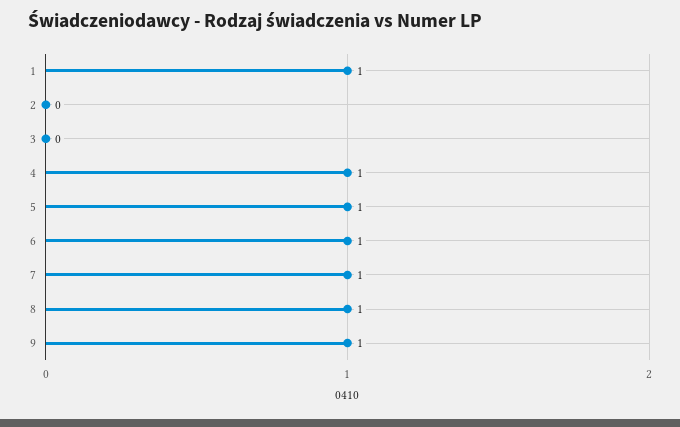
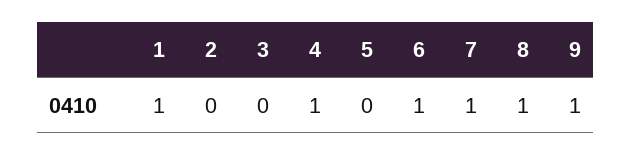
  {
    "1": 1,
    "2": 0,
    "3": 0,
    "4": 1,
-   "5": 1,
+   "5": 0,
    "6": 1,
    "7": 1,
    "8": 1,
    "9": 1
  }

